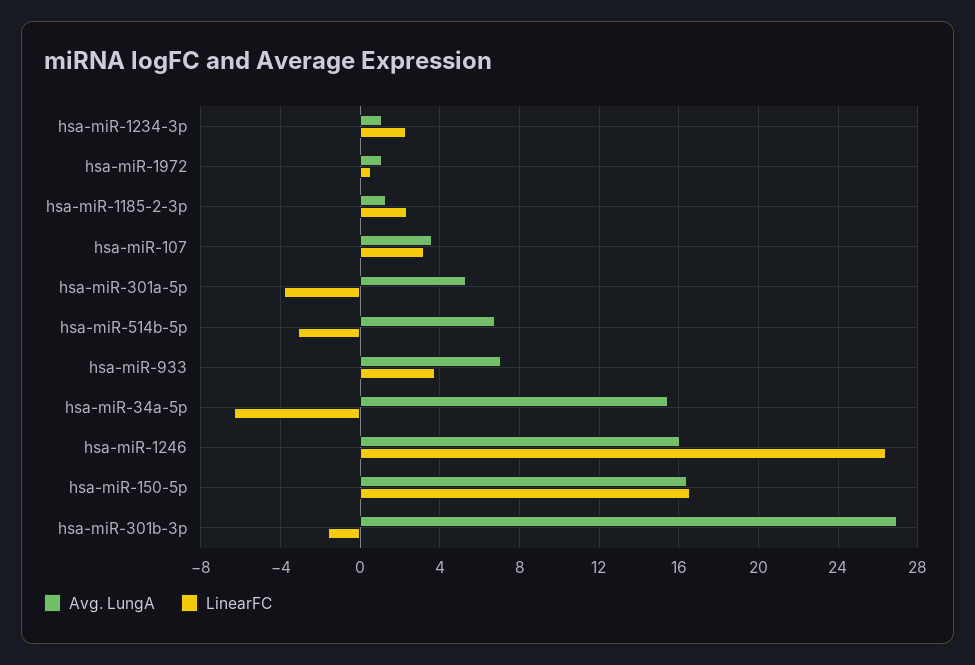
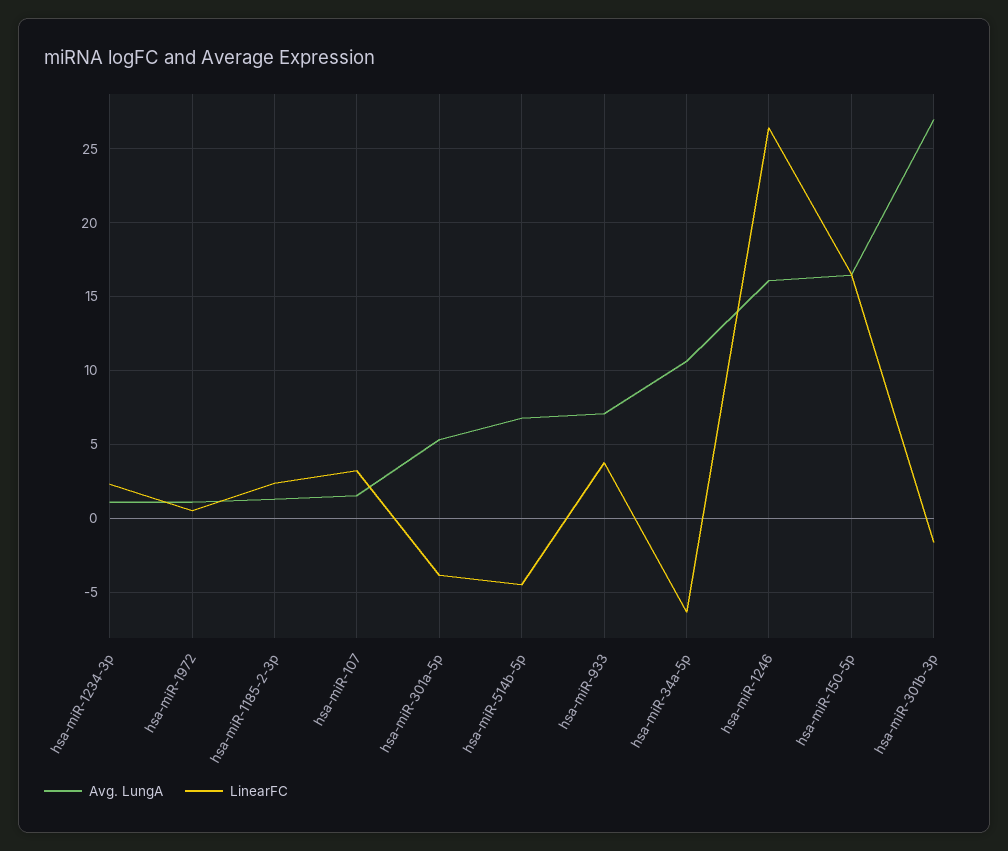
  {
    "Avg. LungA": {
      "hsa-miR-1234-3p": 1,
      "hsa-miR-1972": 1,
      "hsa-miR-1185-2-3p": 1.5,
-     "hsa-miR-107": 3.5,
+     "hsa-miR-107": 1.5,
      "hsa-miR-301a-5p": 5.5,
      "hsa-miR-514b-5p": 7,
      "hsa-miR-933": 7,
-     "hsa-miR-34a-5p": 15.5,
+     "hsa-miR-34a-5p": 10.5,
      "hsa-miR-1246": 16,
      "hsa-miR-150-5p": 16.5,
      "hsa-miR-301b-3p": 27
    },
    "LinearFC": {
      "hsa-miR-1234-3p": 2.5,
      "hsa-miR-1972": 0.5,
      "hsa-miR-1185-2-3p": 2.5,
      "hsa-miR-107": 3,
      "hsa-miR-301a-5p": -4,
-     "hsa-miR-514b-5p": -3,
+     "hsa-miR-514b-5p": -4.5,
      "hsa-miR-933": 3.5,
      "hsa-miR-34a-5p": -6.5,
      "hsa-miR-1246": 26.5,
      "hsa-miR-150-5p": 16.5,
      "hsa-miR-301b-3p": -1.5
    }
  }

